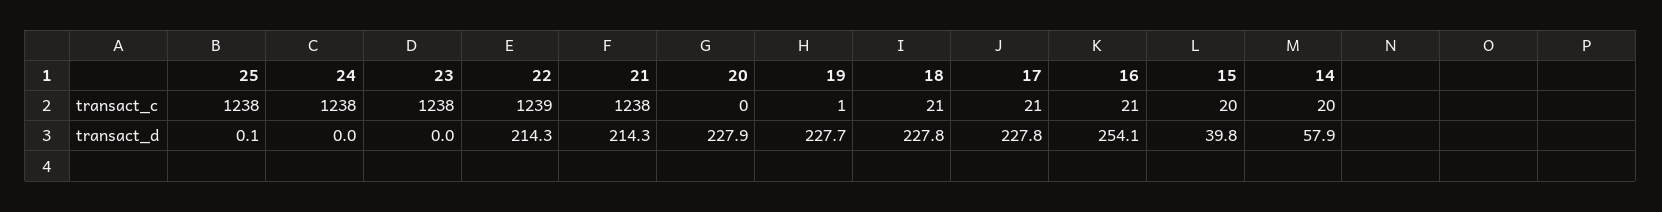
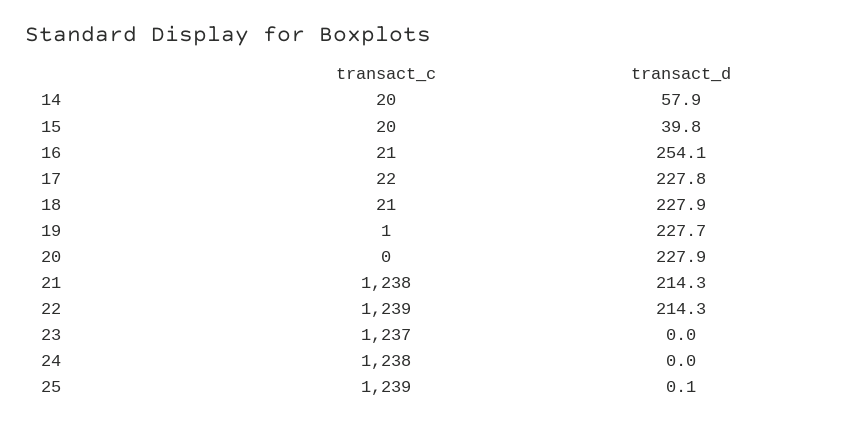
  {
    "25": {
-     "transact_c": 1238,
+     "transact_c": 1239,
      "transact_d": 0.1
    },
    "24": {
      "transact_c": 1238,
      "transact_d": 0
    },
    "23": {
-     "transact_c": 1238,
+     "transact_c": 1237,
      "transact_d": 0
    },
    "22": {
      "transact_c": 1239,
      "transact_d": 214.3
    },
    "21": {
      "transact_c": 1238,
      "transact_d": 214.3
    },
    "20": {
      "transact_c": 0,
      "transact_d": 227.9
    },
    "19": {
      "transact_c": 1,
      "transact_d": 227.7
    },
    "18": {
      "transact_c": 21,
-     "transact_d": 227.8
+     "transact_d": 227.9
    },
    "17": {
-     "transact_c": 21,
+     "transact_c": 22,
      "transact_d": 227.8
    },
    "16": {
      "transact_c": 21,
      "transact_d": 254.1
    },
    "15": {
      "transact_c": 20,
      "transact_d": 39.8
    },
    "14": {
      "transact_c": 20,
      "transact_d": 57.9
    }
  }

